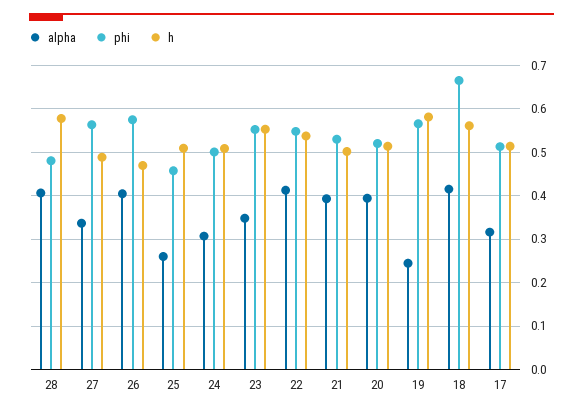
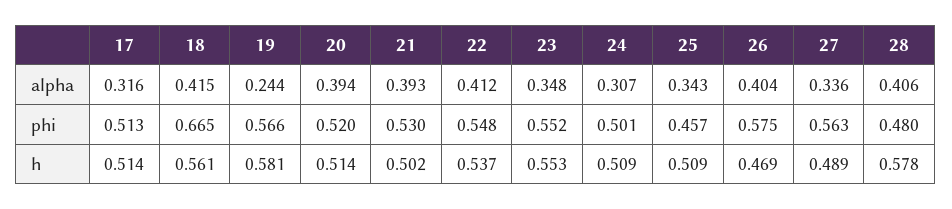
  {
    "alpha": {
      "28": 0.406,
      "27": 0.336,
      "26": 0.404,
-     "25": 0.26,
+     "25": 0.343,
      "24": 0.307,
      "23": 0.348,
      "22": 0.412,
      "21": 0.393,
      "20": 0.394,
      "19": 0.244,
      "18": 0.415,
      "17": 0.316
    },
    "phi": {
      "28": 0.48,
      "27": 0.563,
      "26": 0.575,
      "25": 0.457,
      "24": 0.501,
      "23": 0.552,
      "22": 0.548,
      "21": 0.53,
      "20": 0.52,
      "19": 0.566,
      "18": 0.665,
      "17": 0.513
    },
    "h": {
      "28": 0.578,
      "27": 0.489,
      "26": 0.469,
      "25": 0.509,
      "24": 0.509,
      "23": 0.553,
      "22": 0.537,
      "21": 0.502,
      "20": 0.514,
      "19": 0.581,
      "18": 0.561,
      "17": 0.514
    }
  }

